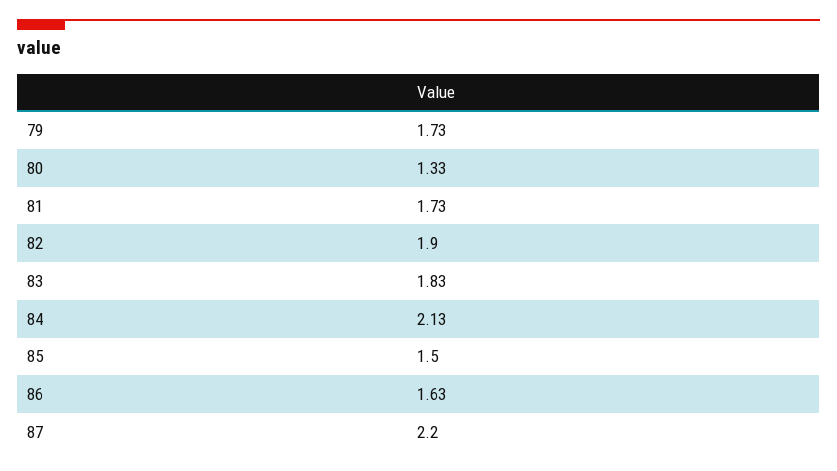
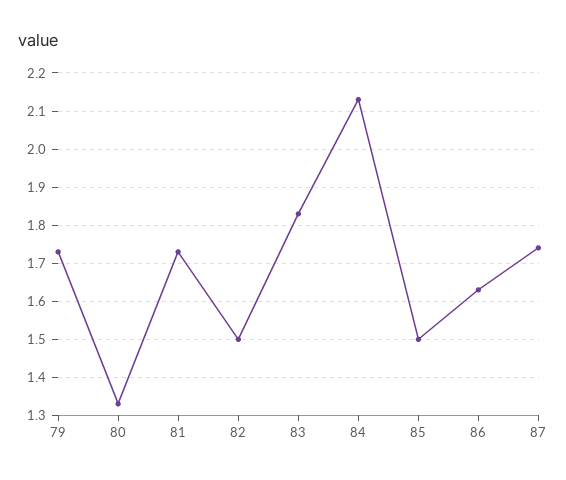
  {
    "79": 1.73,
    "80": 1.33,
    "81": 1.73,
-   "82": 1.9,
+   "82": 1.5,
    "83": 1.83,
    "84": 2.13,
    "85": 1.5,
    "86": 1.63,
-   "87": 2.2
+   "87": 1.75
  }

